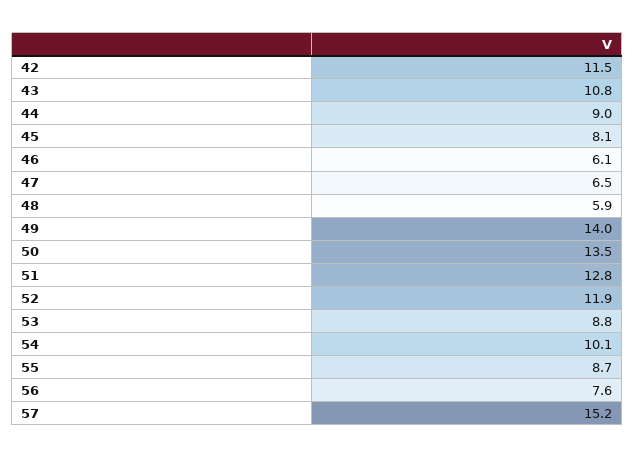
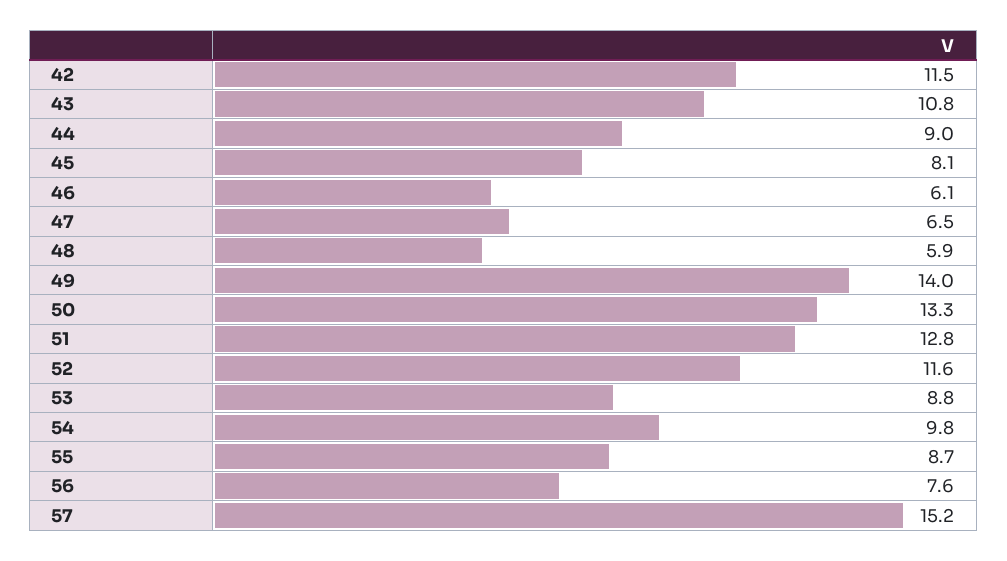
  {
    "42": 11.5,
    "43": 10.8,
    "44": 9,
    "45": 8.1,
    "46": 6.1,
    "47": 6.5,
    "48": 5.9,
    "49": 14,
-   "50": 13.5,
+   "50": 13.3,
    "51": 12.8,
-   "52": 11.9,
+   "52": 11.6,
    "53": 8.8,
-   "54": 10.1,
+   "54": 9.8,
    "55": 8.7,
    "56": 7.6,
    "57": 15.2
  }

